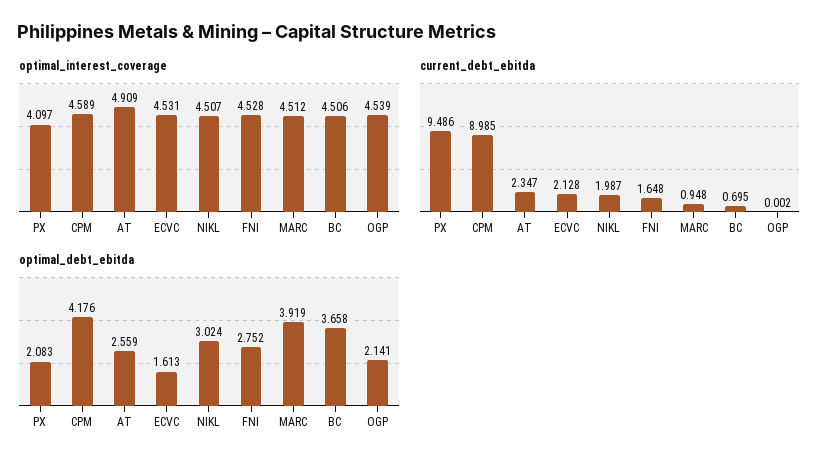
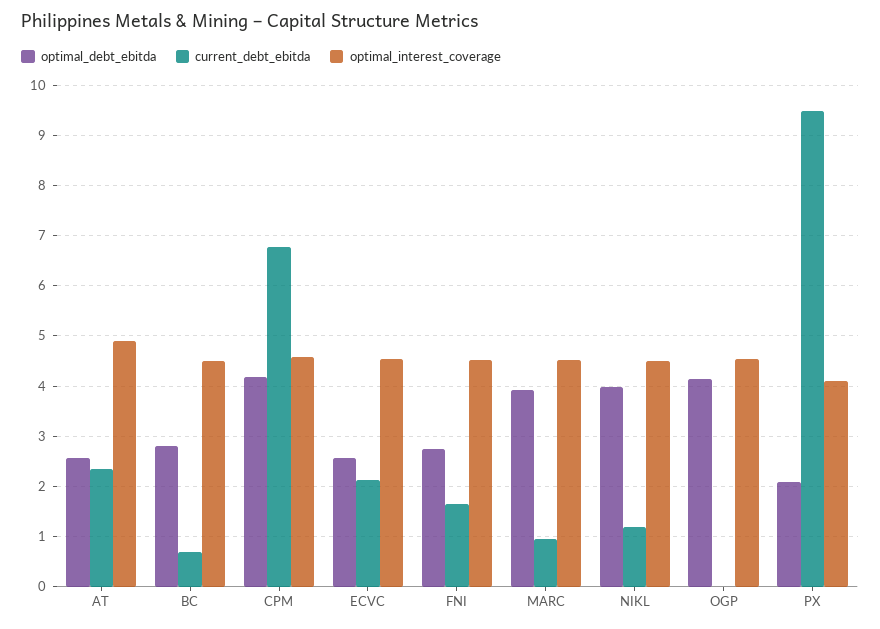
  {
    "optimal_interest_coverage": {
      "PX": 4.097,
      "CPM": 4.589,
      "AT": 4.909,
      "ECVC": 4.531,
      "NIKL": 4.507,
      "FNI": 4.528,
      "MARC": 4.512,
      "BC": 4.506,
      "OGP": 4.539
    },
    "current_debt_ebitda": {
      "PX": 9.486,
-     "CPM": 8.985,
+     "CPM": 6.8,
      "AT": 2.347,
      "ECVC": 2.128,
-     "NIKL": 1.987,
+     "NIKL": 1.2,
      "FNI": 1.648,
      "MARC": 0.948,
      "BC": 0.695,
      "OGP": 0.002
    },
    "optimal_debt_ebitda": {
      "PX": 2.083,
      "CPM": 4.176,
      "AT": 2.559,
-     "ECVC": 1.613,
+     "ECVC": 2.6,
-     "NIKL": 3.024,
+     "NIKL": 4,
      "FNI": 2.752,
      "MARC": 3.919,
-     "BC": 3.658,
+     "BC": 2.8,
-     "OGP": 2.141
+     "OGP": 4.2
    }
  }

